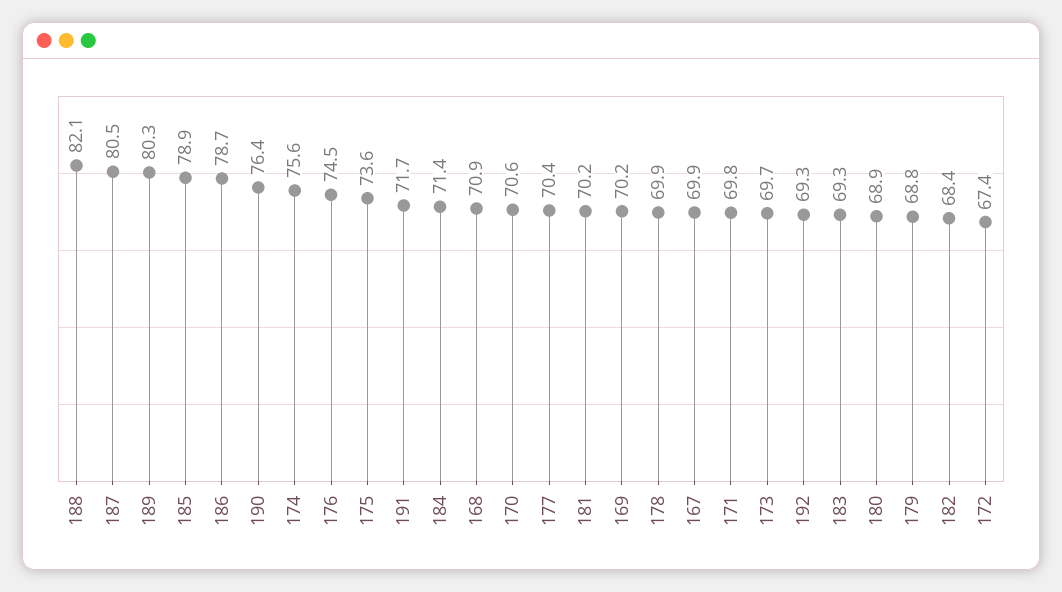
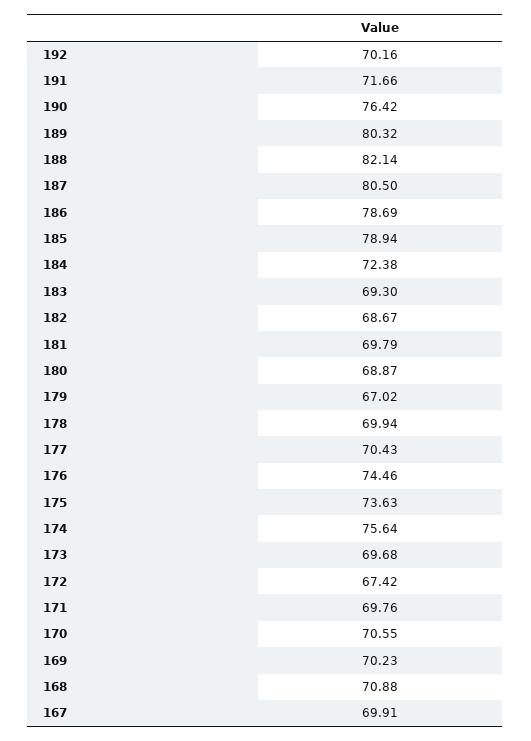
  {
    "188": 82.14,
    "187": 80.5,
    "189": 80.32,
    "185": 78.94,
    "186": 78.69,
    "190": 76.42,
    "174": 75.64,
    "176": 74.46,
    "175": 73.63,
    "191": 71.66,
-   "184": 71.4,
+   "184": 72.38,
    "168": 70.88,
    "170": 70.55,
    "177": 70.43,
-   "181": 70.2,
+   "181": 69.79,
    "169": 70.23,
    "178": 69.94,
    "167": 69.91,
    "171": 69.76,
    "173": 69.68,
-   "192": 69.3,
+   "192": 70.16,
    "183": 69.3,
    "180": 68.87,
-   "179": 68.8,
+   "179": 67.02,
-   "182": 68.4,
+   "182": 68.67,
    "172": 67.42
  }

